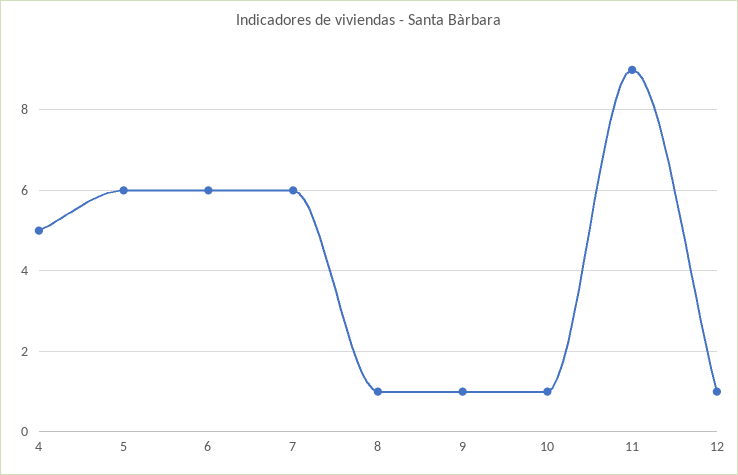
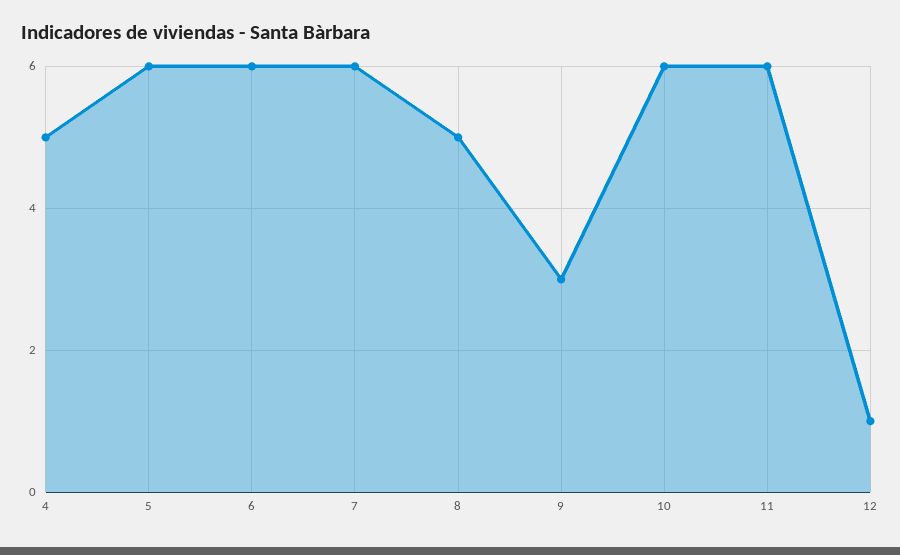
  {
    "4": 5,
    "5": 6,
    "6": 6,
    "7": 6,
-   "8": 1,
+   "8": 5,
-   "9": 1,
+   "9": 3,
-   "10": 1,
+   "10": 6,
-   "11": 9,
+   "11": 6,
    "12": 1
  }

